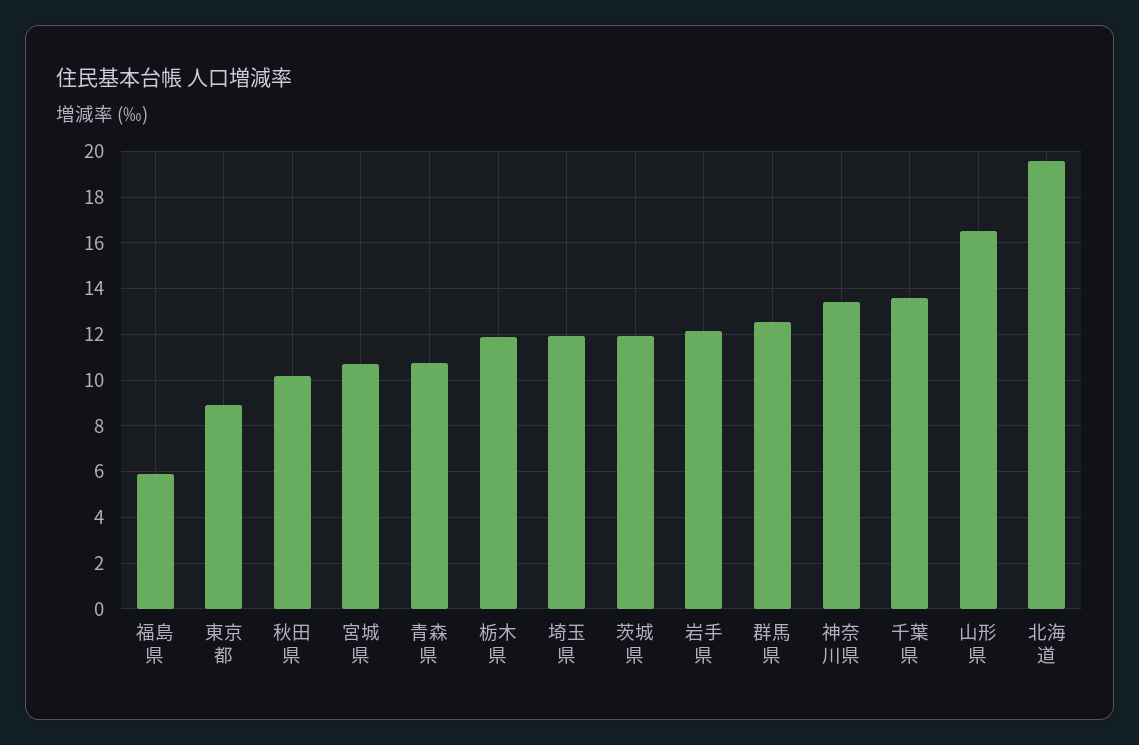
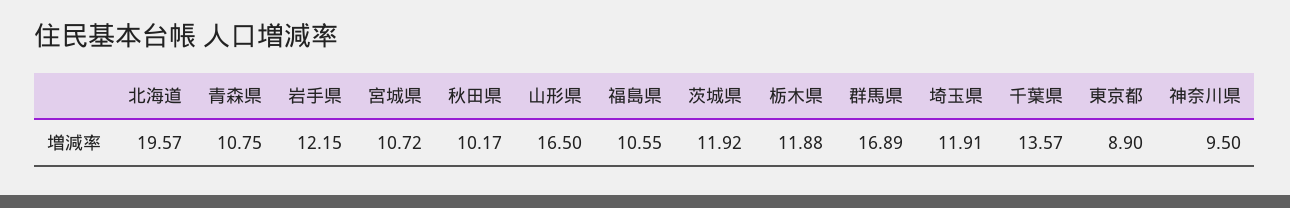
  {
-   "福島県": 6,
+   "福島県": 10.55,
    "東京都": 8.9,
    "秋田県": 10.17,
    "宮城県": 10.72,
    "青森県": 10.75,
    "栃木県": 11.88,
    "埼玉県": 11.91,
    "茨城県": 11.92,
    "岩手県": 12.15,
-   "群馬県": 12.5,
+   "群馬県": 16.89,
-   "神奈川県": 13.5,
+   "神奈川県": 9.5,
    "千葉県": 13.57,
    "山形県": 16.5,
    "北海道": 19.57
  }

